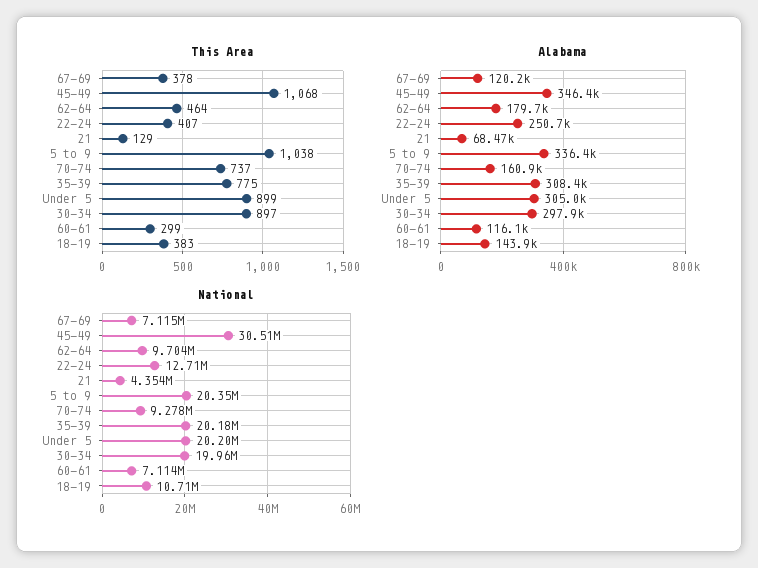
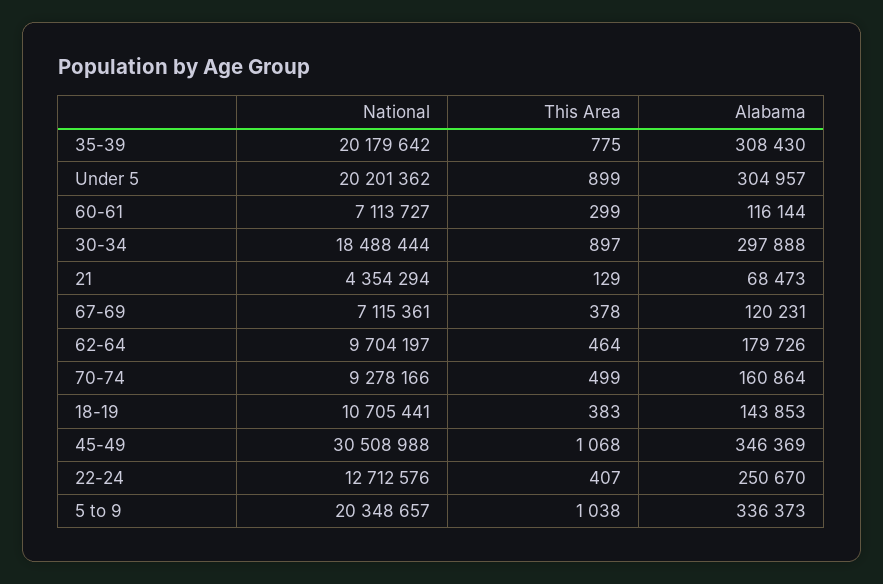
  {
    "This Area": {
      "67-69": 378,
      "45-49": 1068,
      "62-64": 464,
      "22-24": 407,
      "21": 129,
      "5 to 9": 1038,
-     "70-74": 737,
+     "70-74": 499,
      "35-39": 775,
      "Under 5": 899,
      "30-34": 897,
      "60-61": 299,
      "18-19": 383
    },
    "Alabama": {
      "67-69": 120231,
      "45-49": 346369,
      "62-64": 179726,
      "22-24": 250670,
      "21": 68473,
      "5 to 9": 336373,
      "70-74": 160864,
      "35-39": 308430,
      "Under 5": 304957,
      "30-34": 297888,
      "60-61": 116144,
      "18-19": 143853
    },
    "National": {
      "67-69": 7115361,
      "45-49": 30508988,
      "62-64": 9704197,
      "22-24": 12712576,
      "21": 4354294,
      "5 to 9": 20348657,
      "70-74": 9278166,
      "35-39": 20179642,
      "Under 5": 20201362,
-     "30-34": 19960000,
+     "30-34": 18488444,
      "60-61": 7113727,
      "18-19": 10705441
    }
  }

